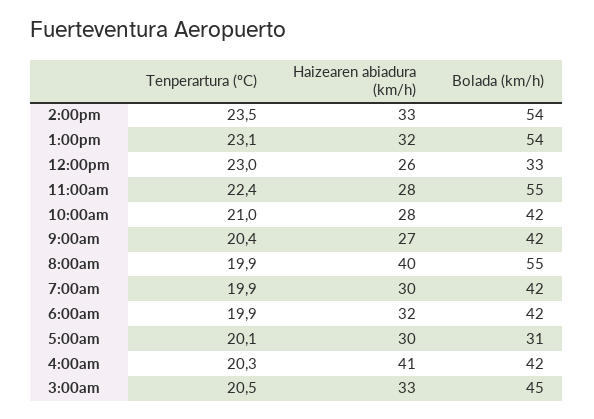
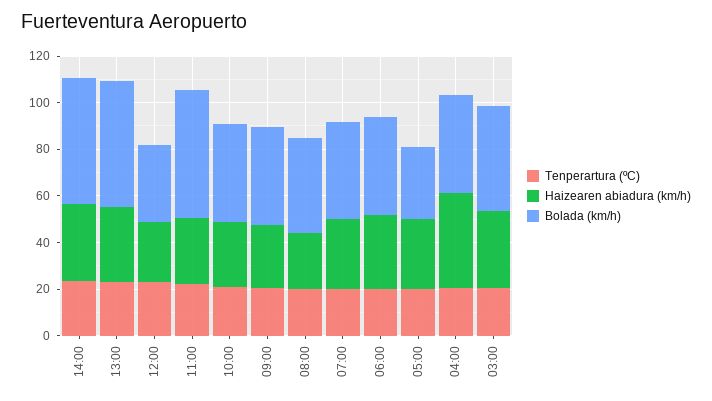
  {
    "Tenperartura (ºC)": {
      "2:00pm": 23.5,
      "1:00pm": 23.1,
      "12:00pm": 23,
      "11:00am": 22.4,
      "10:00am": 21,
      "9:00am": 20.4,
      "8:00am": 19.9,
      "7:00am": 19.9,
      "6:00am": 19.9,
      "5:00am": 20.1,
      "4:00am": 20.3,
      "3:00am": 20.5
    },
    "Haizearen abiadura (km/h)": {
      "2:00pm": 33,
      "1:00pm": 32,
      "12:00pm": 26,
      "11:00am": 28,
      "10:00am": 28,
      "9:00am": 27,
-     "8:00am": 40,
+     "8:00am": 25,
      "7:00am": 30,
      "6:00am": 32,
      "5:00am": 30,
      "4:00am": 41,
      "3:00am": 33
    },
    "Bolada (km/h)": {
      "2:00pm": 54,
      "1:00pm": 54,
      "12:00pm": 33,
      "11:00am": 55,
      "10:00am": 42,
      "9:00am": 42,
-     "8:00am": 55,
+     "8:00am": 40,
      "7:00am": 42,
      "6:00am": 42,
      "5:00am": 31,
      "4:00am": 42,
      "3:00am": 45
    }
  }

